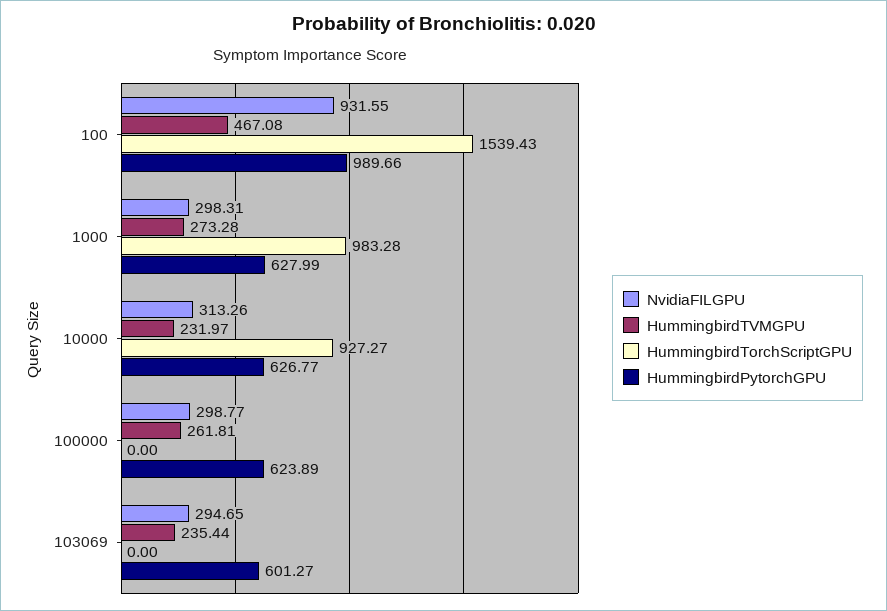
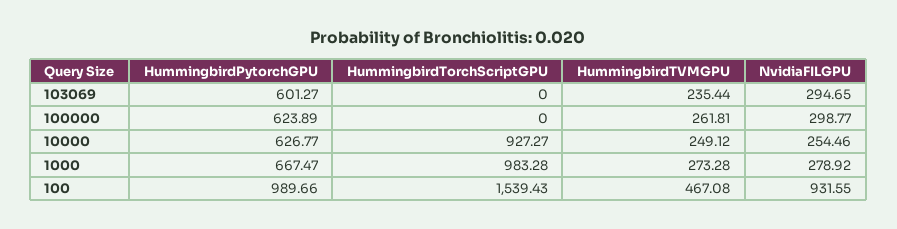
  {
    "NvidiaFILGPU": {
      "100": 931.55,
-     "1000": 298.31,
+     "1000": 278.92,
-     "10000": 313.26,
+     "10000": 254.46,
      "100000": 298.77,
      "103069": 294.65
    },
    "HummingbirdTVMGPU": {
      "100": 467.08,
      "1000": 273.28,
-     "10000": 231.97,
+     "10000": 249.12,
      "100000": 261.81,
      "103069": 235.44
    },
    "HummingbirdTorchScriptGPU": {
      "100": 1539.43,
      "1000": 983.28,
      "10000": 927.27,
      "100000": 0,
      "103069": 0
    },
    "HummingbirdPytorchGPU": {
      "100": 989.66,
-     "1000": 627.99,
+     "1000": 667.47,
      "10000": 626.77,
      "100000": 623.89,
      "103069": 601.27
    }
  }

